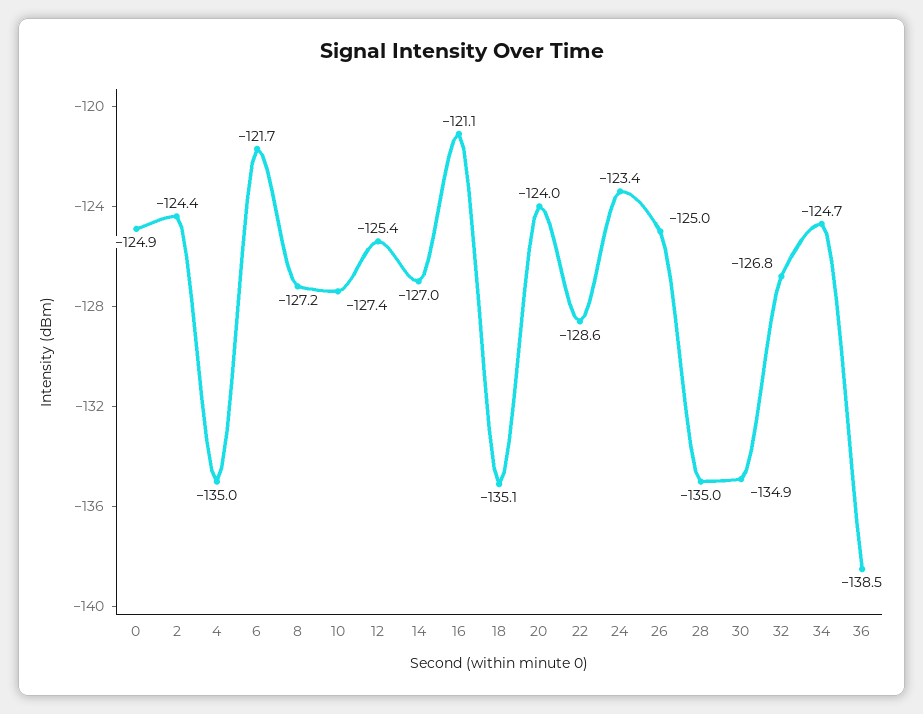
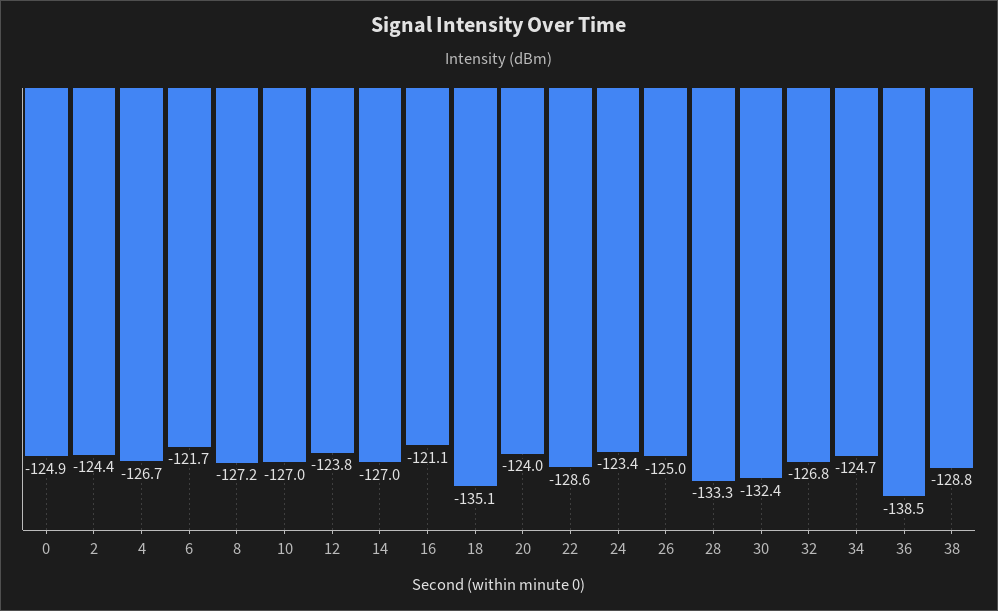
  {
    "0": -124.9,
    "2": -124.4,
-   "4": -135,
+   "4": -126.7,
    "6": -121.7,
    "8": -127.2,
-   "10": -127.4,
+   "10": -127,
-   "12": -125.4,
+   "12": -123.8,
    "14": -127,
    "16": -121.1,
    "18": -135.1,
    "20": -124,
    "22": -128.6,
    "24": -123.4,
    "26": -125,
-   "28": -135,
+   "28": -133.3,
-   "30": -134.9,
+   "30": -132.4,
    "32": -126.8,
    "34": -124.7,
-   "36": -138.5
+   "36": -138.5,
+   "38": -128.8
  }

